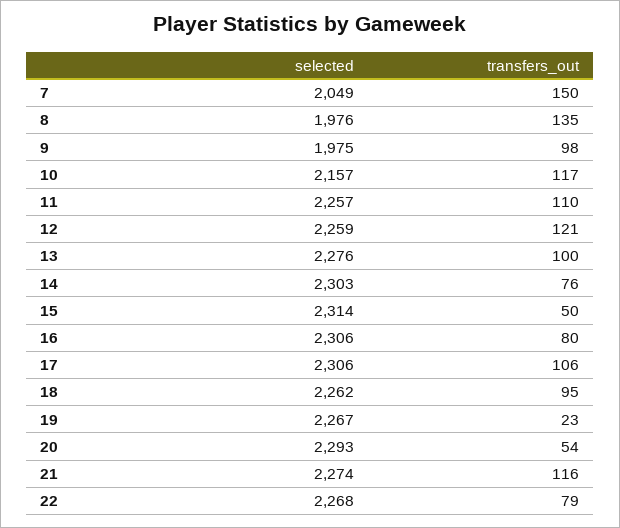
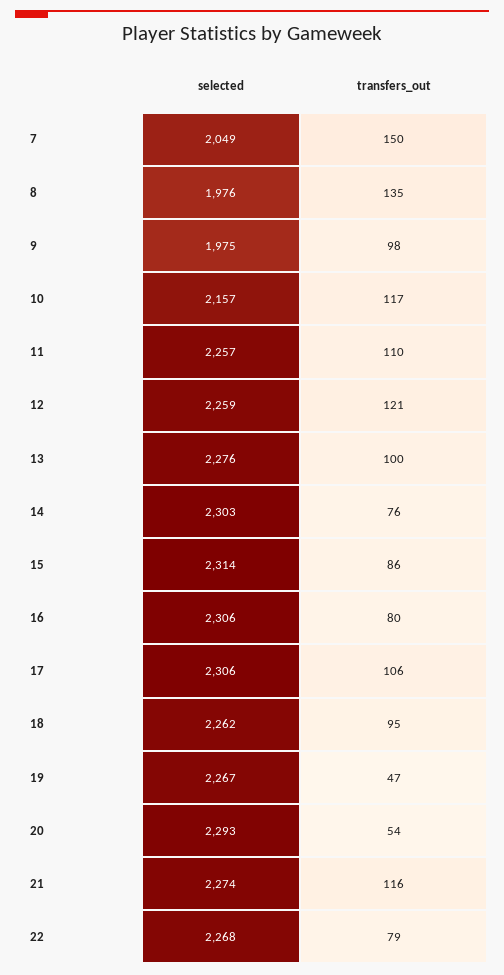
  {
    "selected": {
      "7": 2049,
      "8": 1976,
      "9": 1975,
      "10": 2157,
      "11": 2257,
      "12": 2259,
      "13": 2276,
      "14": 2303,
      "15": 2314,
      "16": 2306,
      "17": 2306,
      "18": 2262,
      "19": 2267,
      "20": 2293,
      "21": 2274,
      "22": 2268
    },
    "transfers_out": {
      "7": 150,
      "8": 135,
      "9": 98,
      "10": 117,
      "11": 110,
      "12": 121,
      "13": 100,
      "14": 76,
-     "15": 50,
+     "15": 86,
      "16": 80,
      "17": 106,
      "18": 95,
-     "19": 23,
+     "19": 47,
      "20": 54,
      "21": 116,
      "22": 79
    }
  }

